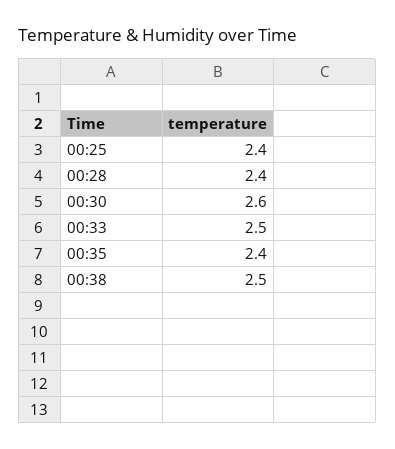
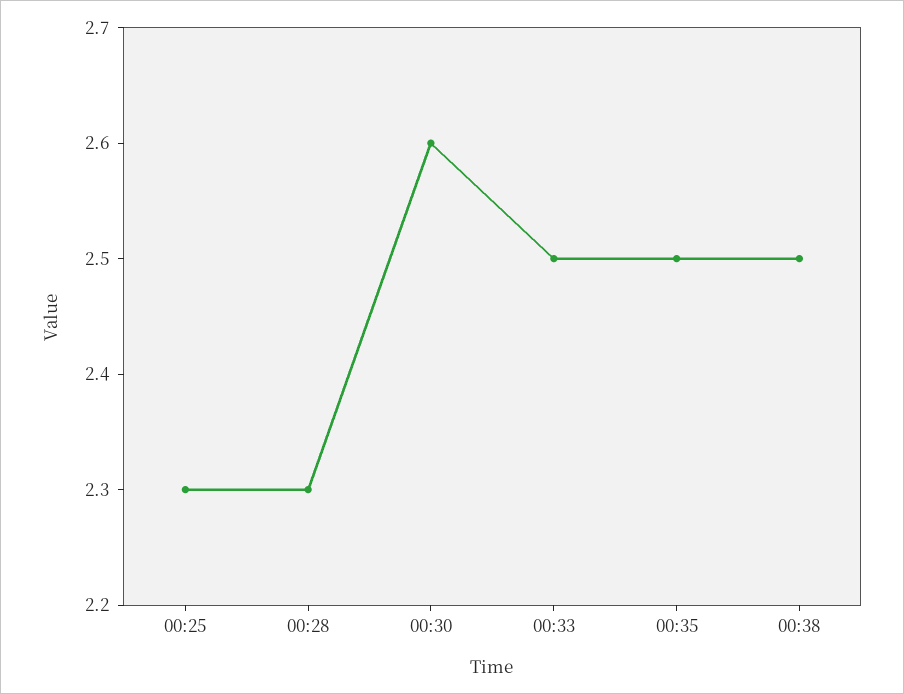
  {
-   "00:25": 2.4,
+   "00:25": 2.3,
-   "00:28": 2.4,
+   "00:28": 2.3,
    "00:30": 2.6,
    "00:33": 2.5,
-   "00:35": 2.4,
+   "00:35": 2.5,
    "00:38": 2.5
  }

